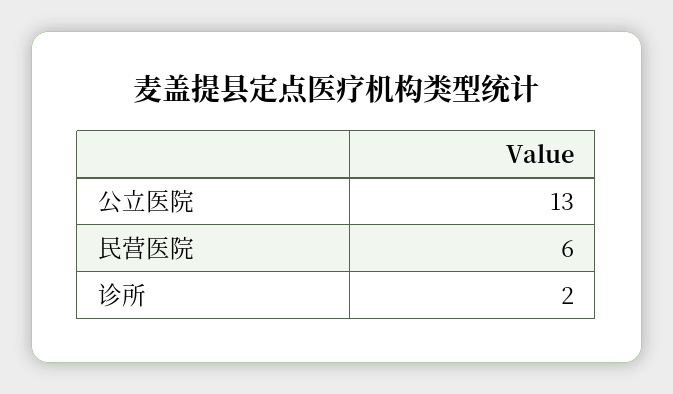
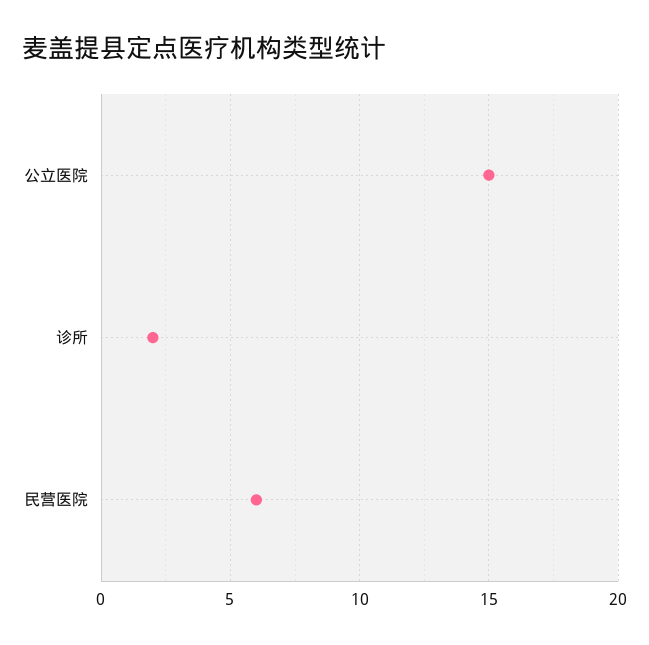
  {
-   "公立医院": 13,
+   "公立医院": 15,
    "民营医院": 6,
    "诊所": 2
  }

